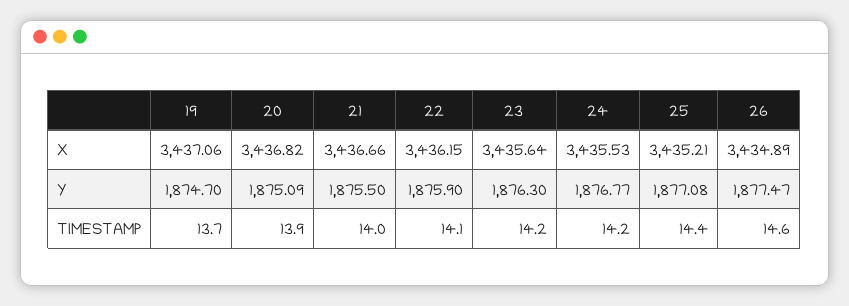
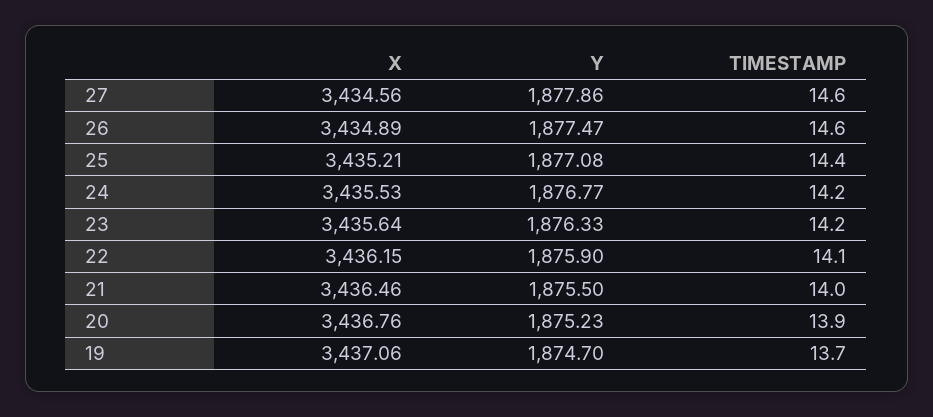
  {
    "19": {
      "X": 3437.06,
      "Y": 1874.7,
      "TIMESTAMP": 13.7
    },
    "20": {
-     "X": 3436.82,
+     "X": 3436.76,
-     "Y": 1875.09,
+     "Y": 1875.23,
      "TIMESTAMP": 13.9
    },
    "21": {
-     "X": 3436.66,
+     "X": 3436.46,
      "Y": 1875.5,
      "TIMESTAMP": 14
    },
    "22": {
      "X": 3436.15,
      "Y": 1875.9,
      "TIMESTAMP": 14.1
    },
    "23": {
      "X": 3435.64,
-     "Y": 1876.3,
+     "Y": 1876.33,
      "TIMESTAMP": 14.2
    },
    "24": {
      "X": 3435.53,
      "Y": 1876.77,
      "TIMESTAMP": 14.2
    },
    "25": {
      "X": 3435.21,
      "Y": 1877.08,
      "TIMESTAMP": 14.4
    },
    "26": {
      "X": 3434.89,
      "Y": 1877.47,
      "TIMESTAMP": 14.6
-   }
+   },
+   "27": {
+     "X": 3434.56,
+     "Y": 1877.86,
+     "TIMESTAMP": 14.6
+   }
  }

